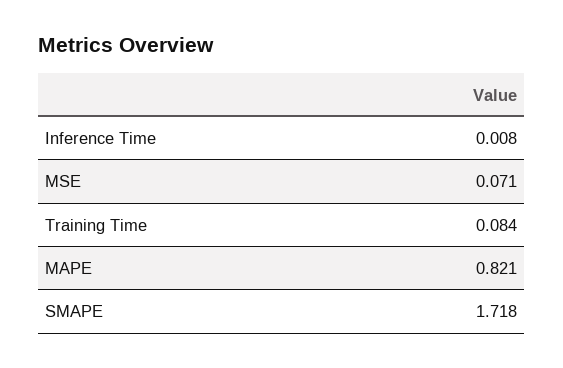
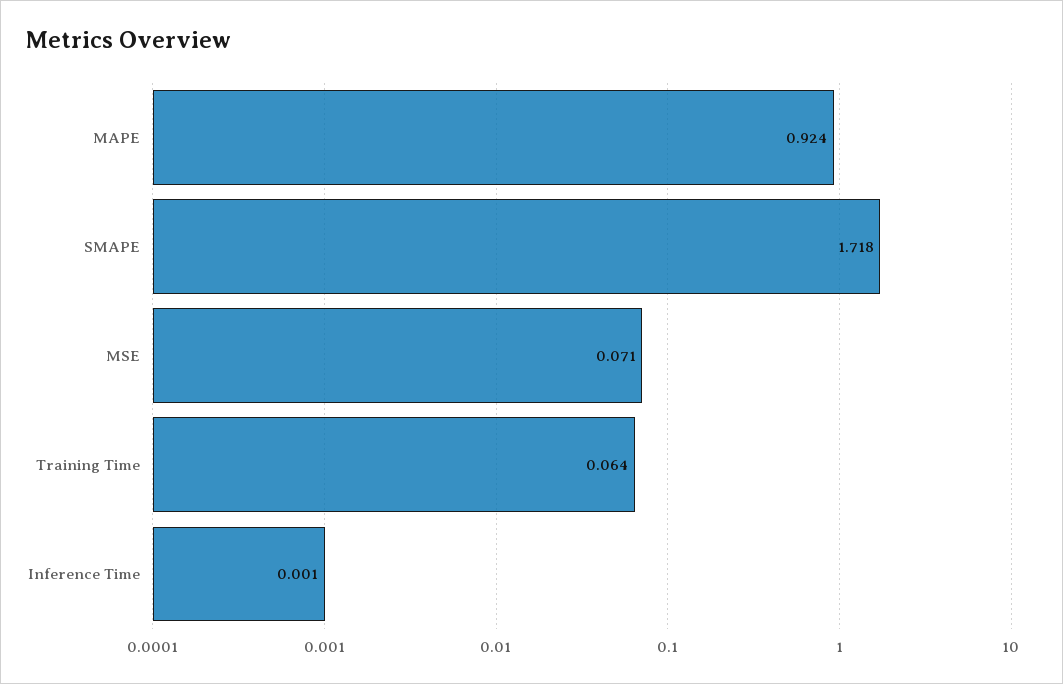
  {
-   "Inference Time": 0.008,
+   "Inference Time": 0.001,
    "MSE": 0.071,
-   "Training Time": 0.084,
+   "Training Time": 0.064,
-   "MAPE": 0.821,
+   "MAPE": 0.924,
    "SMAPE": 1.718
  }

